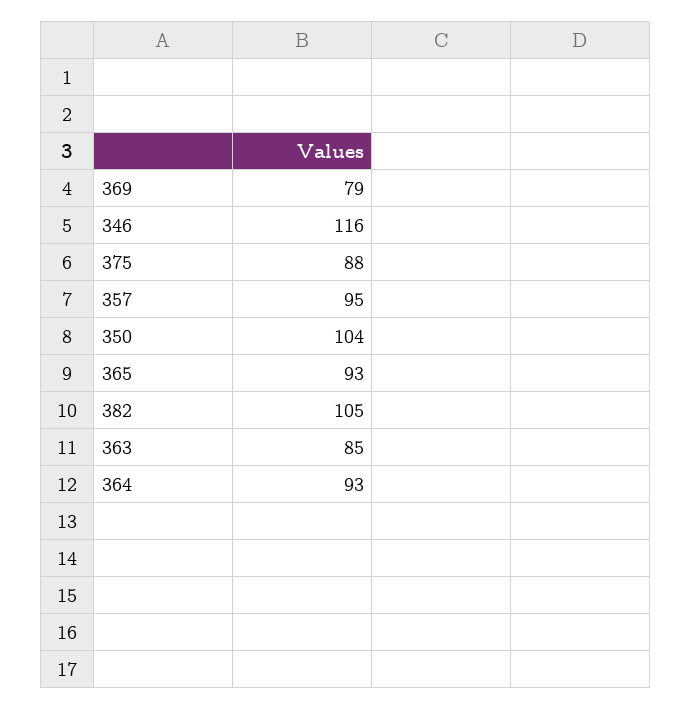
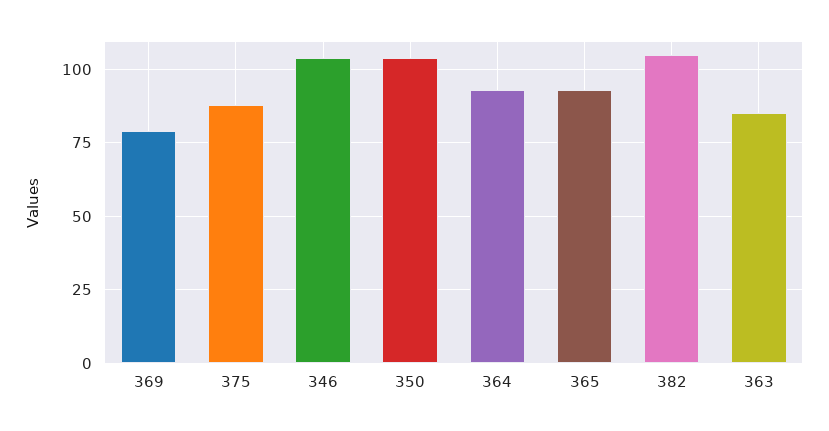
  {
    "369": 79,
-   "346": 116,
+   "346": 105,
    "375": 88,
-   "357": 95,
    "350": 104,
    "365": 93,
    "382": 105,
    "363": 85,
    "364": 93
  }

